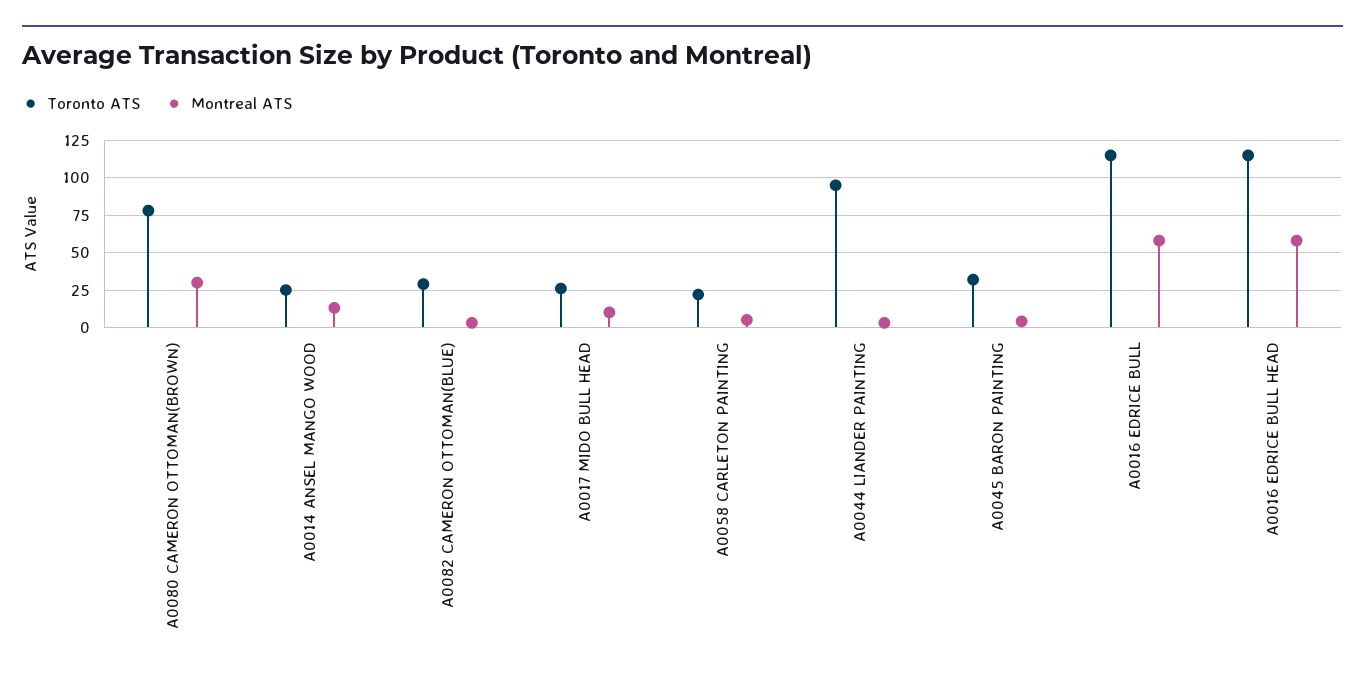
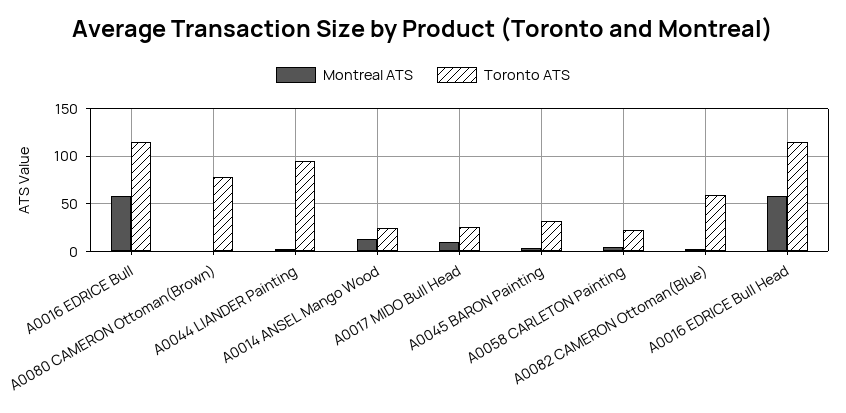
  {
    "Toronto ATS": {
      "A0080 CAMERON OTTOMAN(BROWN)": 80,
      "A0014 ANSEL MANGO WOOD": 25,
-     "A0082 CAMERON OTTOMAN(BLUE)": 30,
+     "A0082 CAMERON OTTOMAN(BLUE)": 60,
      "A0017 MIDO BULL HEAD": 25,
      "A0058 CARLETON PAINTING": 20,
      "A0044 LIANDER PAINTING": 95,
      "A0045 BARON PAINTING": 30,
      "A0016 EDRICE BULL": 115,
      "A0016 EDRICE BULL HEAD": 115
    },
    "Montreal ATS": {
-     "A0080 CAMERON OTTOMAN(BROWN)": 30,
+     "A0080 CAMERON OTTOMAN(BROWN)": 0,
      "A0014 ANSEL MANGO WOOD": 15,
      "A0082 CAMERON OTTOMAN(BLUE)": 5,
      "A0017 MIDO BULL HEAD": 10,
      "A0058 CARLETON PAINTING": 5,
      "A0044 LIANDER PAINTING": 5,
      "A0045 BARON PAINTING": 5,
      "A0016 EDRICE BULL": 60,
      "A0016 EDRICE BULL HEAD": 60
    }
  }

